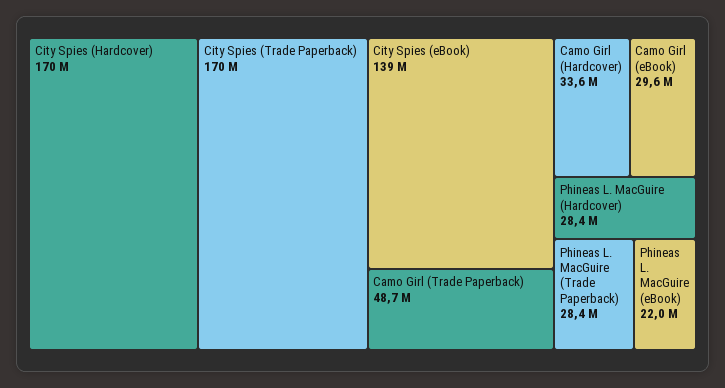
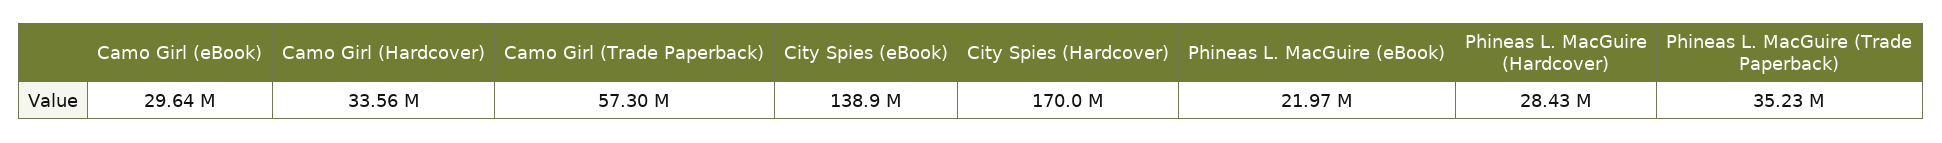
  {
    "City Spies (Hardcover)": 170000000,
-   "City Spies (Trade Paperback)": 170000000,
    "City Spies (eBook)": 138900000,
-   "Camo Girl (Trade Paperback)": 48700000,
+   "Camo Girl (Trade Paperback)": 57300000,
    "Camo Girl (Hardcover)": 33560000,
    "Camo Girl (eBook)": 29640000,
    "Phineas L. MacGuire (Hardcover)": 28430000,
-   "Phineas L. MacGuire (Trade Paperback)": 28400000,
+   "Phineas L. MacGuire (Trade Paperback)": 35230000,
    "Phineas L. MacGuire (eBook)": 21970000
  }

